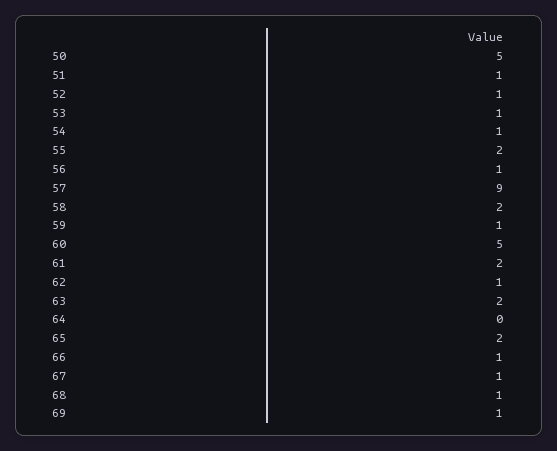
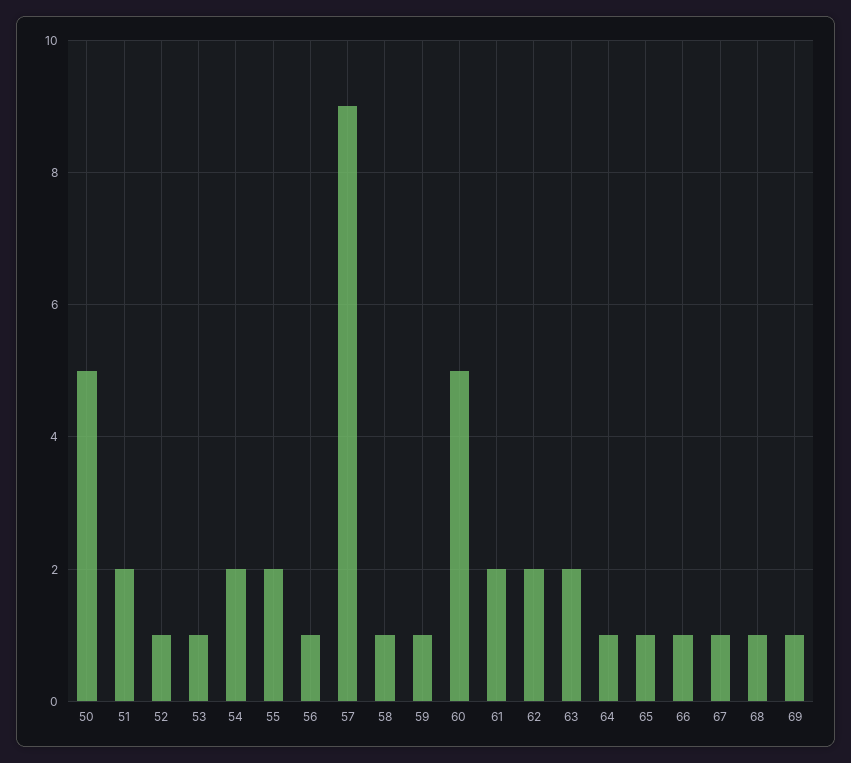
  {
    "50": 5,
-   "51": 1,
+   "51": 2,
    "52": 1,
    "53": 1,
-   "54": 1,
+   "54": 2,
    "55": 2,
    "56": 1,
    "57": 9,
-   "58": 2,
+   "58": 1,
    "59": 1,
    "60": 5,
    "61": 2,
-   "62": 1,
+   "62": 2,
    "63": 2,
-   "64": 0,
+   "64": 1,
-   "65": 2,
+   "65": 1,
    "66": 1,
    "67": 1,
    "68": 1,
    "69": 1
  }

